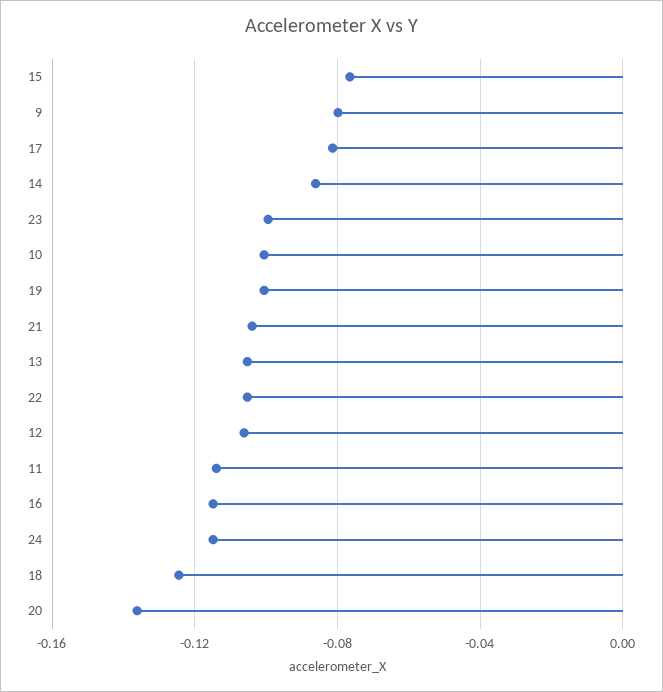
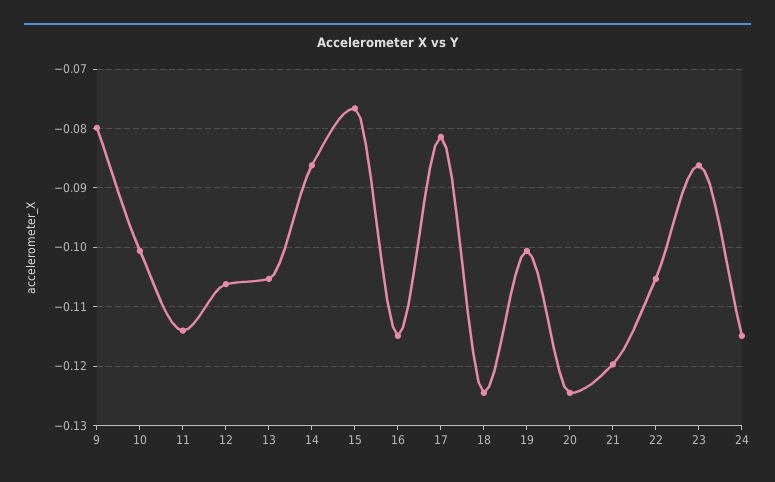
  {
    "15": -0.076,
    "9": -0.08,
    "17": -0.082,
    "14": -0.086,
-   "23": -0.1,
+   "23": -0.086,
    "10": -0.1,
    "19": -0.1,
-   "21": -0.105,
+   "21": -0.12,
    "13": -0.106,
    "22": -0.106,
    "12": -0.106,
    "11": -0.114,
    "16": -0.114,
    "24": -0.114,
    "18": -0.124,
-   "20": -0.135
+   "20": -0.124
  }

